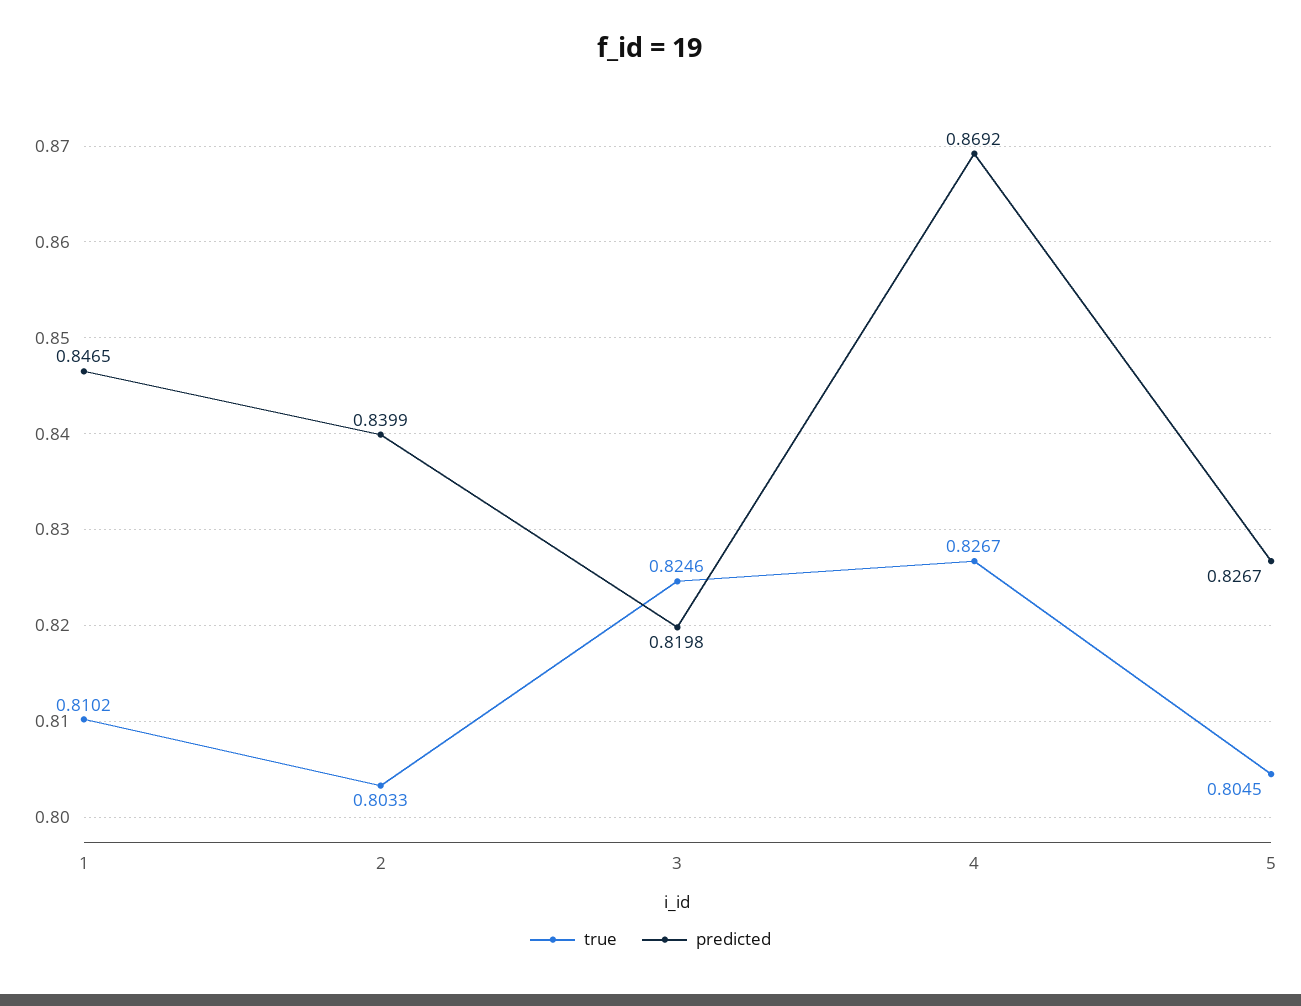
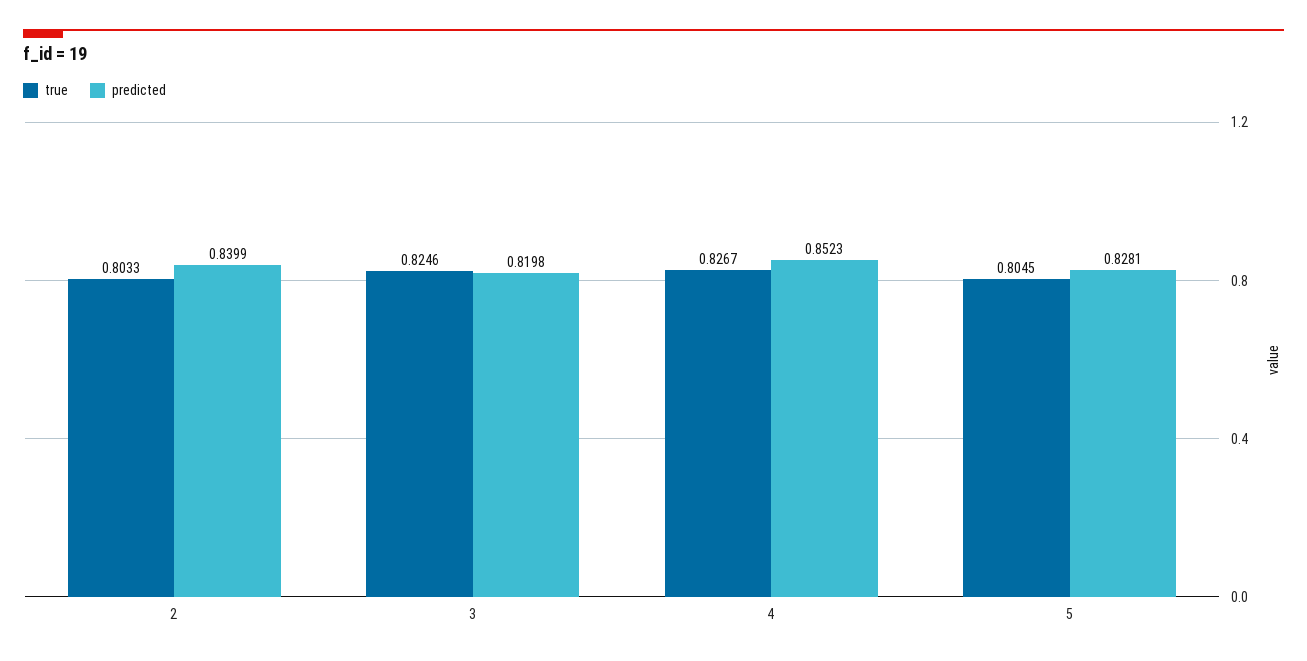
  {
    "true": {
-     "1": 0.8102,
      "2": 0.8033,
      "3": 0.8246,
      "4": 0.8267,
      "5": 0.8045
    },
    "predicted": {
-     "1": 0.8465,
      "2": 0.8399,
      "3": 0.8198,
-     "4": 0.8692,
+     "4": 0.8523,
-     "5": 0.8267
+     "5": 0.8281
    }
  }

